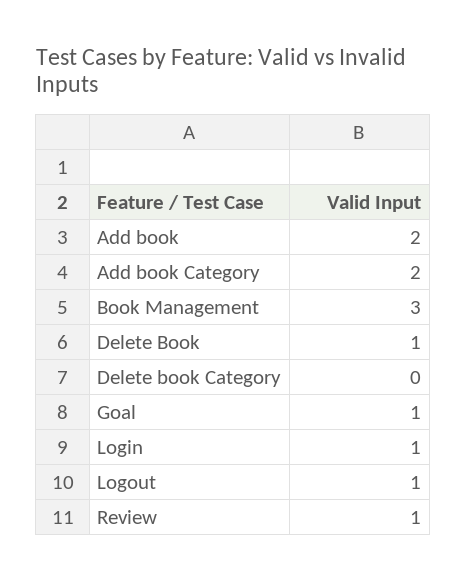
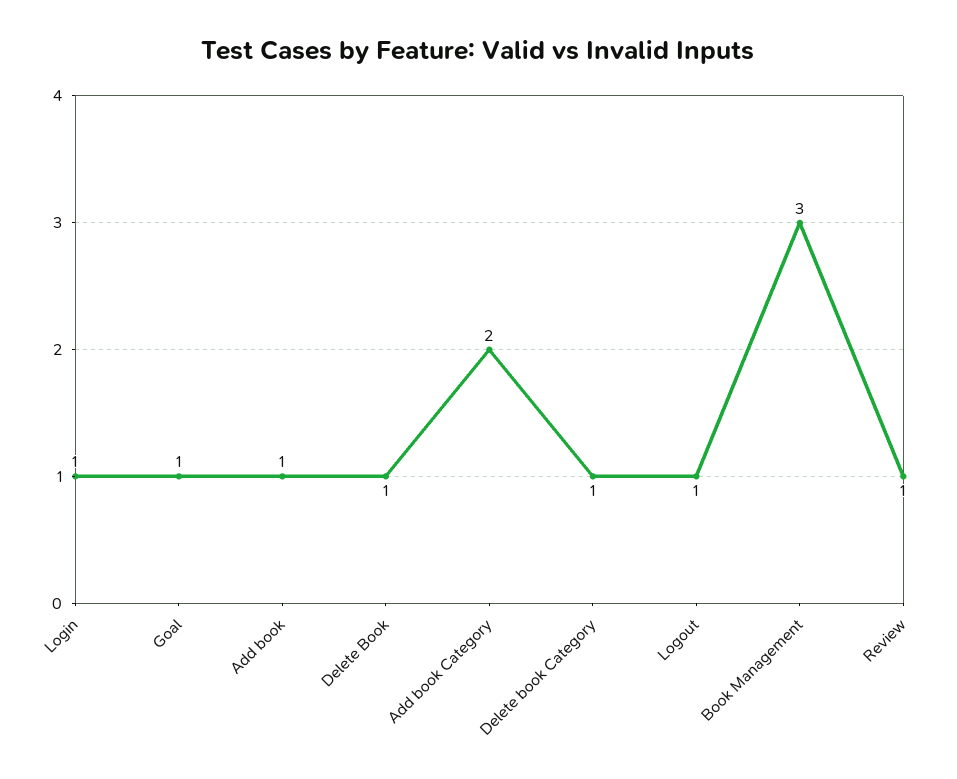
  {
-   "Add book": 2,
+   "Add book": 1,
    "Add book Category": 2,
    "Book Management": 3,
    "Delete Book": 1,
-   "Delete book Category": 0,
+   "Delete book Category": 1,
    "Goal": 1,
    "Login": 1,
    "Logout": 1,
    "Review": 1
  }

